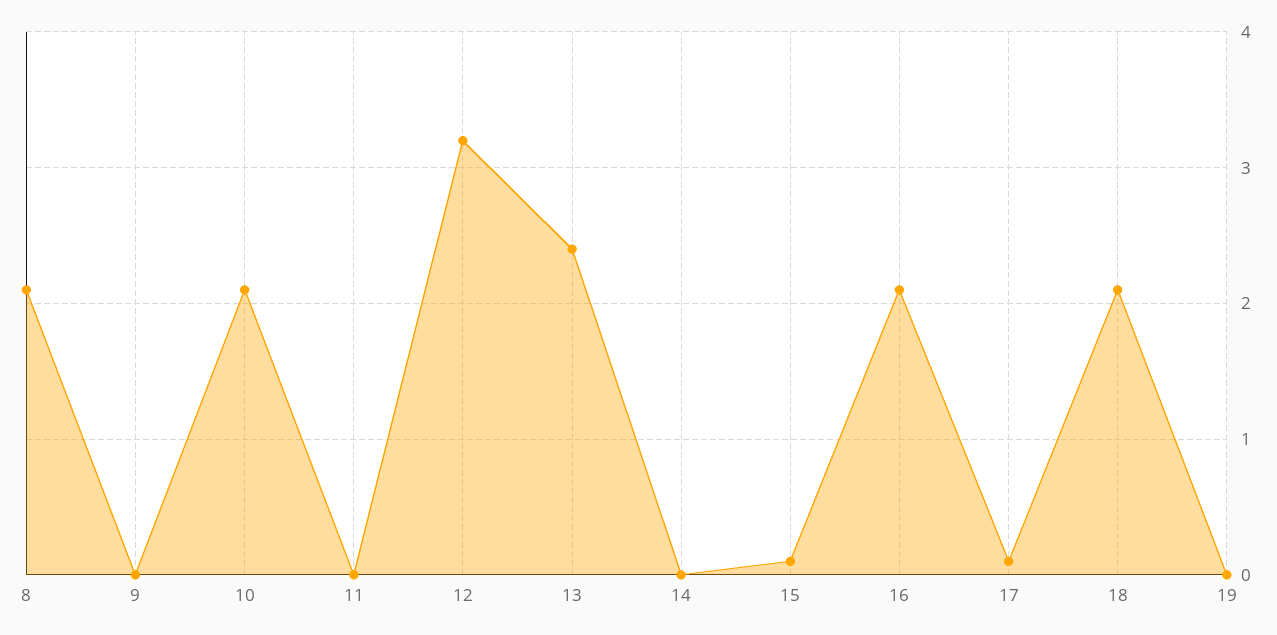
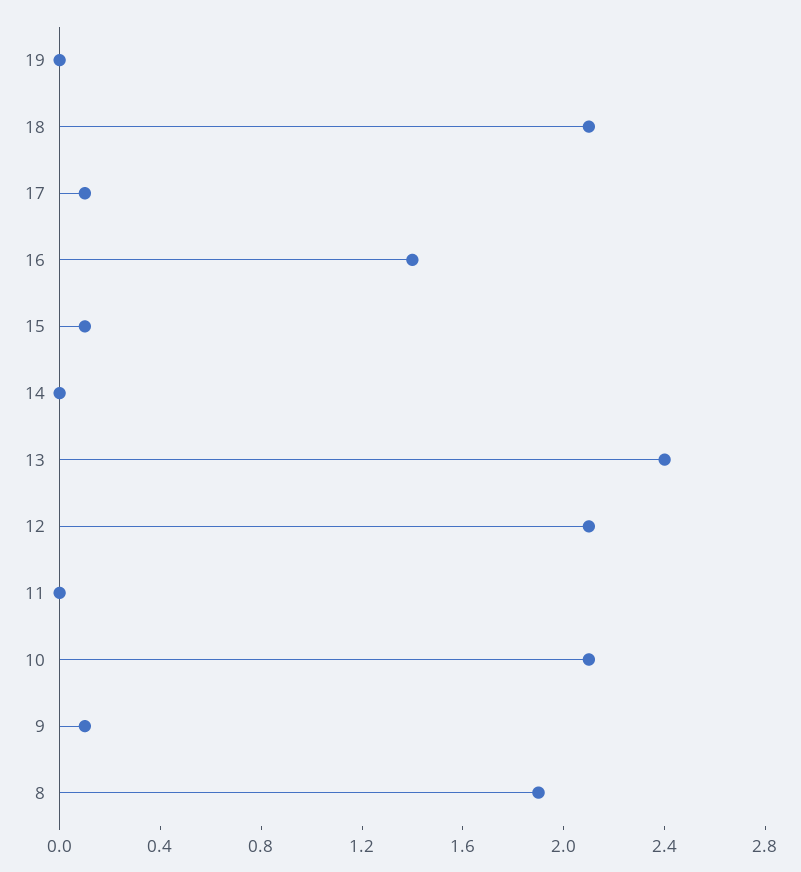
  {
-   "8": 2.1,
+   "8": 1.9,
-   "9": 0,
+   "9": 0.1,
    "10": 2.1,
    "11": 0,
-   "12": 3.2,
+   "12": 2.1,
    "13": 2.4,
    "14": 0,
    "15": 0.1,
-   "16": 2.1,
+   "16": 1.4,
    "17": 0.1,
    "18": 2.1,
    "19": 0
  }

